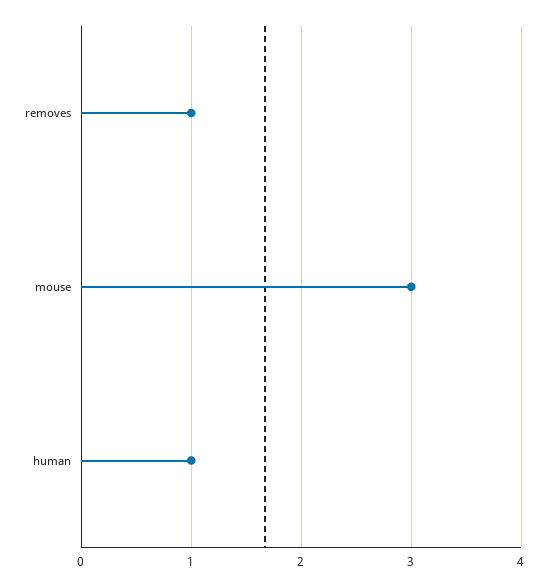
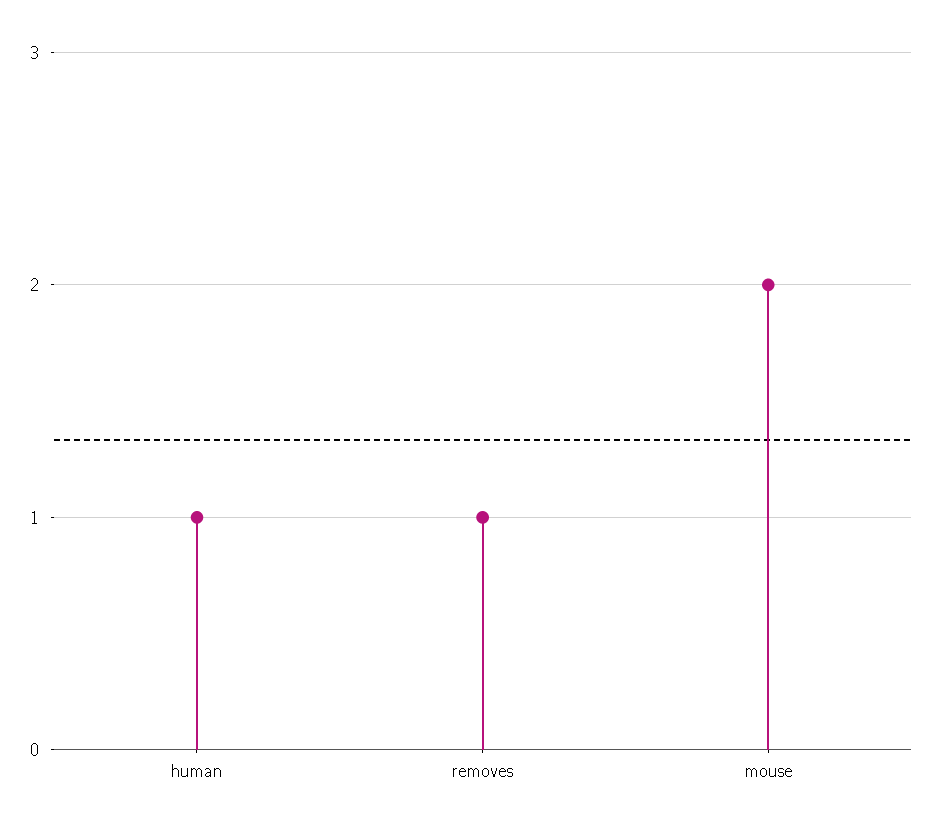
  {
    "removes": 1,
-   "mouse": 3,
+   "mouse": 2,
    "human": 1
  }

